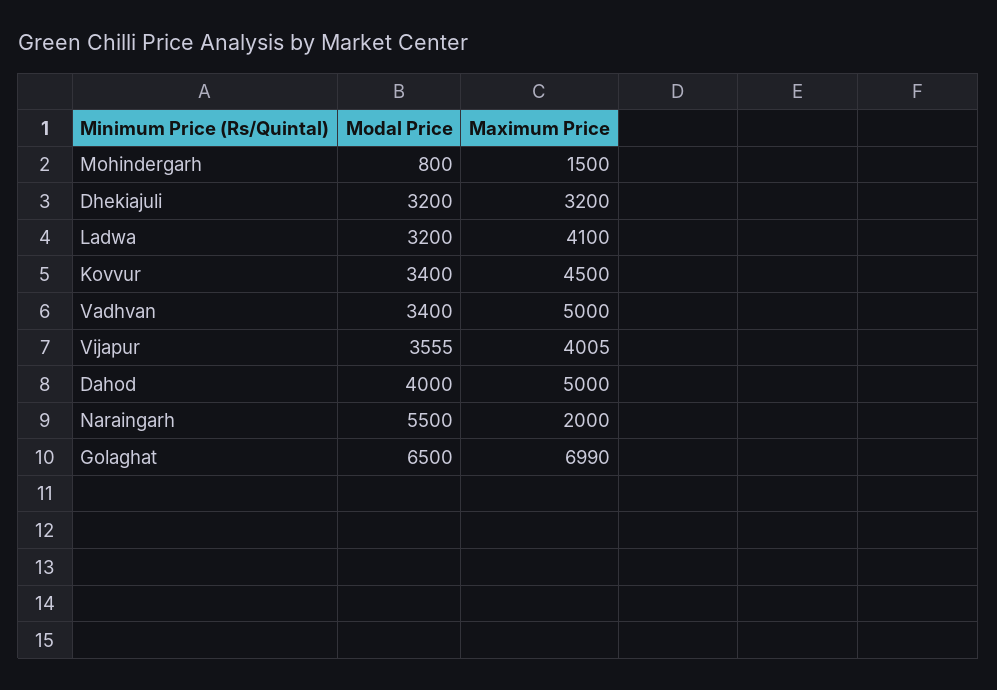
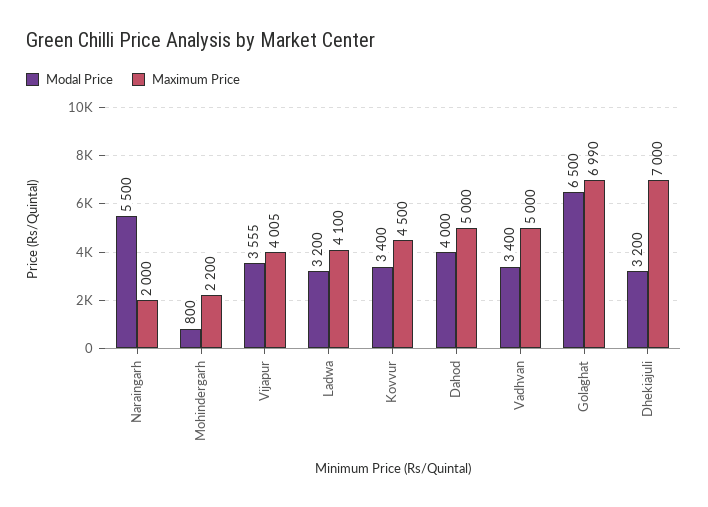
  {
    "Modal Price": {
      "Mohindergarh": 800,
      "Dhekiajuli": 3200,
      "Ladwa": 3200,
      "Kovvur": 3400,
      "Vadhvan": 3400,
      "Vijapur": 3555,
      "Dahod": 4000,
      "Naraingarh": 5500,
      "Golaghat": 6500
    },
    "Maximum Price": {
-     "Mohindergarh": 1500,
+     "Mohindergarh": 2200,
-     "Dhekiajuli": 3200,
+     "Dhekiajuli": 7000,
      "Ladwa": 4100,
      "Kovvur": 4500,
      "Vadhvan": 5000,
      "Vijapur": 4005,
      "Dahod": 5000,
      "Naraingarh": 2000,
      "Golaghat": 6990
    }
  }

